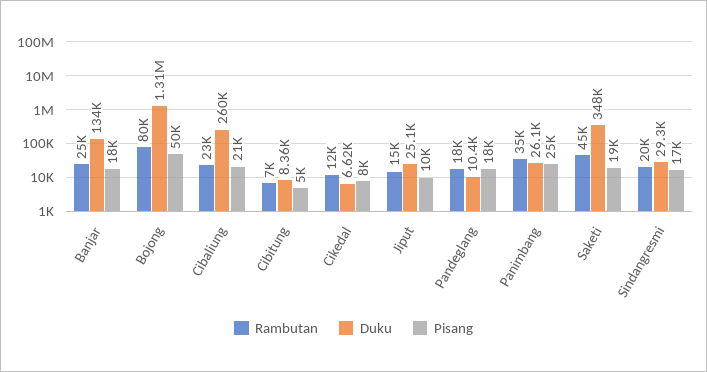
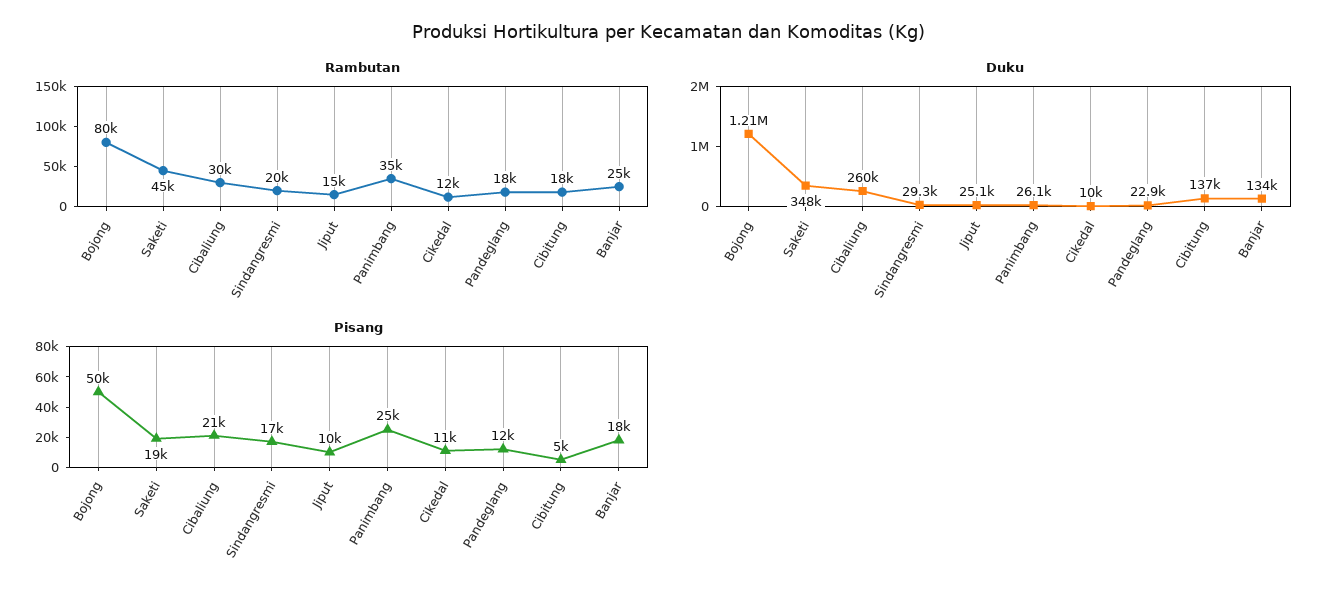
  {
    "Rambutan": {
      "Banjar": 25000,
      "Bojong": 80000,
-     "Cibaliung": 23000,
+     "Cibaliung": 30000,
-     "Cibitung": 7000,
+     "Cibitung": 18000,
      "Cikedal": 12000,
      "Jiput": 15000,
      "Pandeglang": 18000,
      "Panimbang": 35000,
      "Saketi": 45000,
      "Sindangresmi": 20000
    },
    "Duku": {
      "Banjar": 134000,
-     "Bojong": 1310000,
+     "Bojong": 1210000,
      "Cibaliung": 260000,
-     "Cibitung": 8360,
+     "Cibitung": 137000,
-     "Cikedal": 6620,
+     "Cikedal": 10000,
      "Jiput": 25100,
-     "Pandeglang": 10400,
+     "Pandeglang": 22900,
      "Panimbang": 26100,
      "Saketi": 348000,
      "Sindangresmi": 29300
    },
    "Pisang": {
      "Banjar": 18000,
      "Bojong": 50000,
      "Cibaliung": 21000,
      "Cibitung": 5000,
-     "Cikedal": 8000,
+     "Cikedal": 11000,
      "Jiput": 10000,
-     "Pandeglang": 18000,
+     "Pandeglang": 12000,
      "Panimbang": 25000,
      "Saketi": 19000,
      "Sindangresmi": 17000
    }
  }

